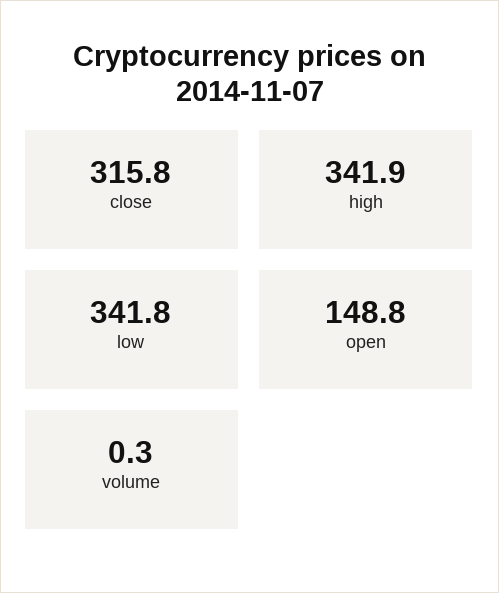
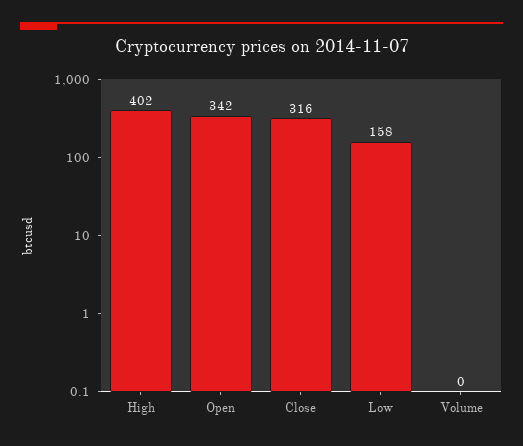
  {
    "close": 315.8,
-   "high": 341.9,
+   "high": 402,
-   "low": 341.8,
+   "low": 158,
-   "open": 148.8,
+   "open": 342,
    "volume": 0.3
  }

